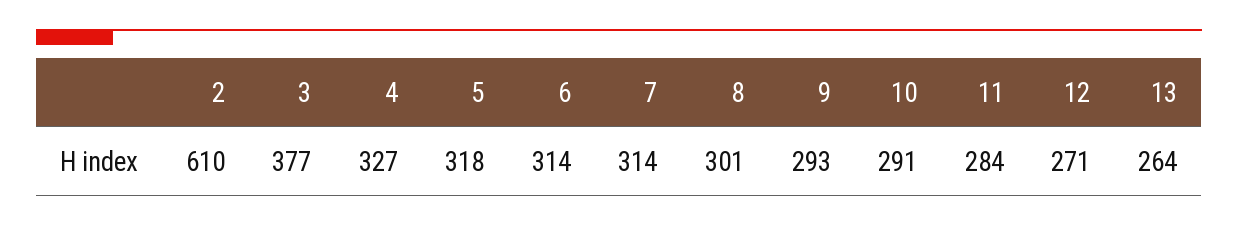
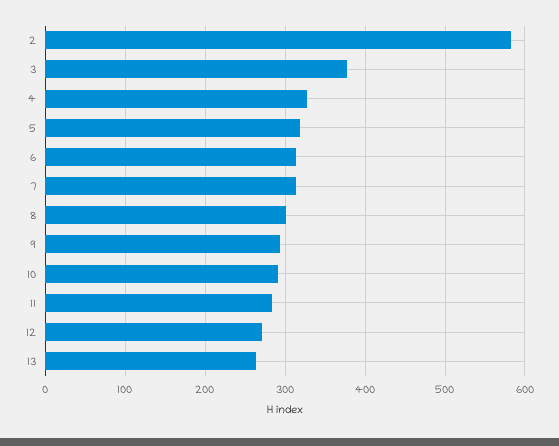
  {
-   "2": 610,
+   "2": 580,
    "3": 377,
    "4": 327,
    "5": 318,
    "6": 314,
    "7": 314,
    "8": 301,
    "9": 293,
    "10": 291,
    "11": 284,
    "12": 271,
    "13": 264
  }

